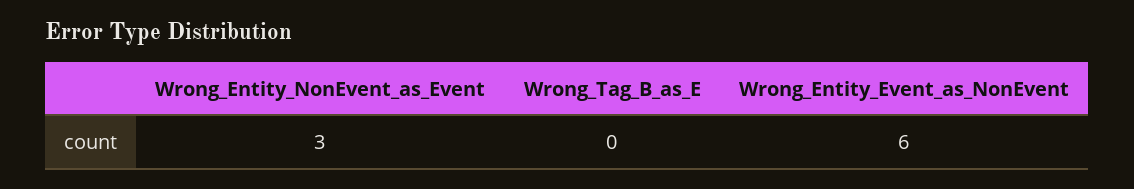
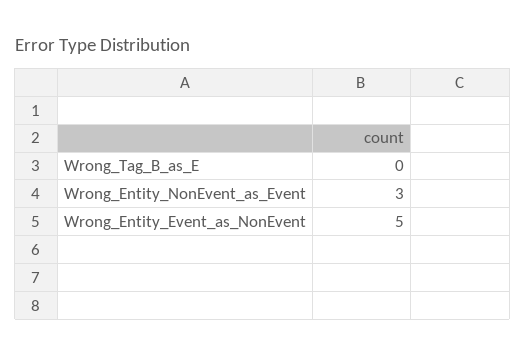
  {
    "Wrong_Entity_NonEvent_as_Event": 3,
    "Wrong_Tag_B_as_E": 0,
-   "Wrong_Entity_Event_as_NonEvent": 6
+   "Wrong_Entity_Event_as_NonEvent": 5
  }

